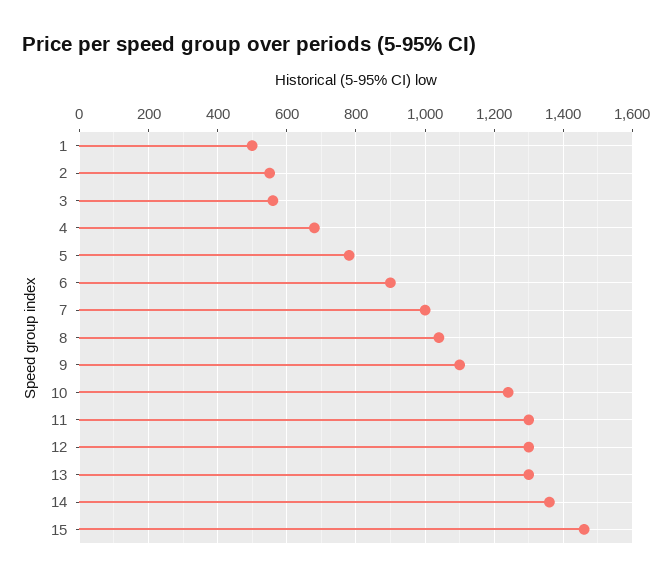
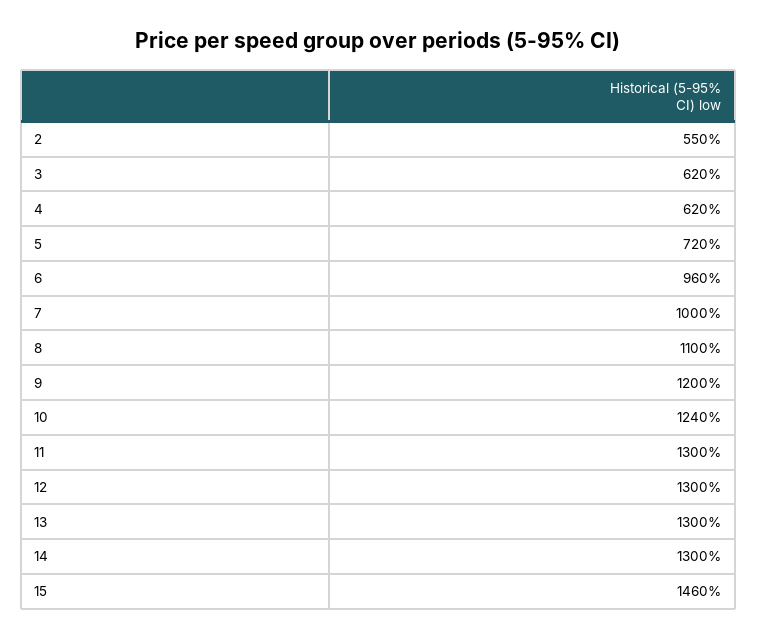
  {
-   "1": 500,
    "2": 550,
-   "3": 560,
+   "3": 620,
-   "4": 680,
+   "4": 620,
-   "5": 780,
+   "5": 720,
-   "6": 900,
+   "6": 960,
    "7": 1000,
-   "8": 1040,
+   "8": 1100,
-   "9": 1100,
+   "9": 1200,
    "10": 1240,
    "11": 1300,
    "12": 1300,
    "13": 1300,
-   "14": 1360,
+   "14": 1300,
    "15": 1460
  }

